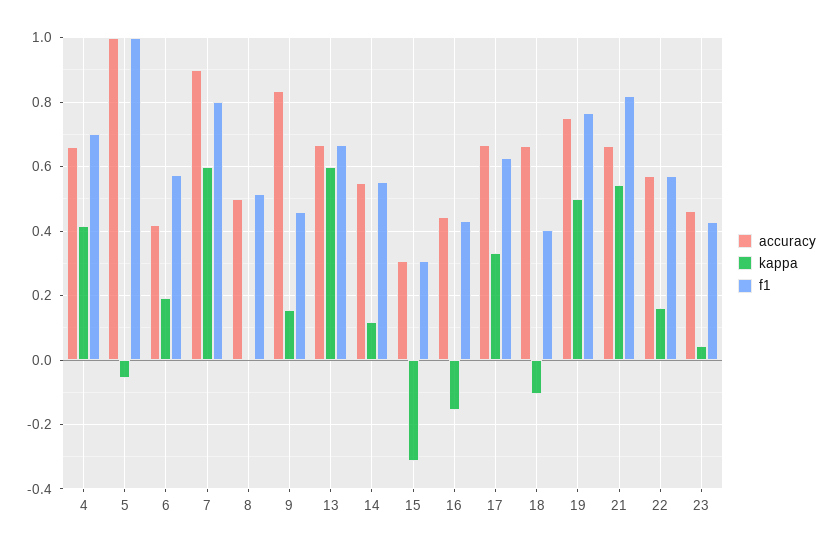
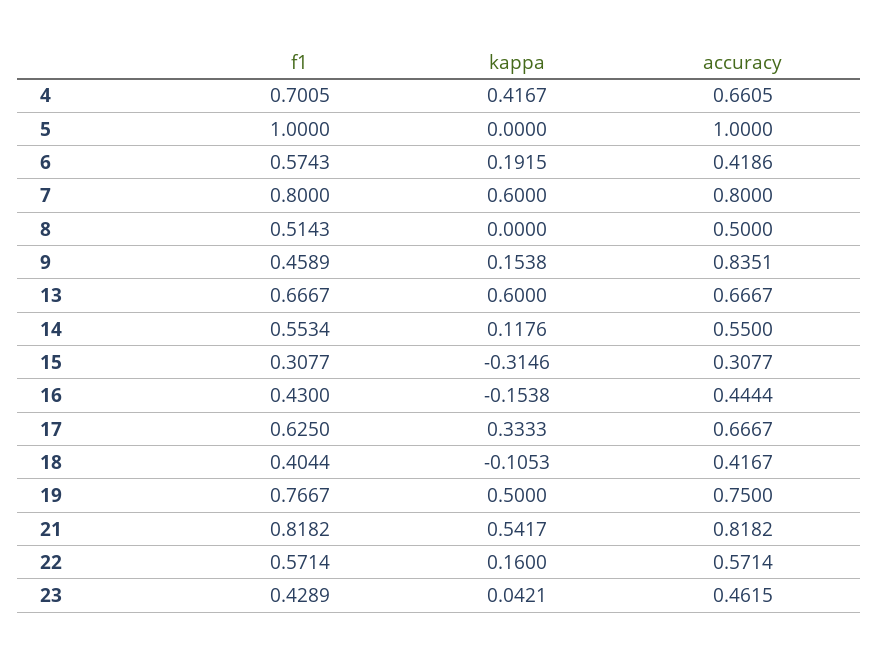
  {
    "accuracy": {
      "4": 0.6605,
      "5": 1,
      "6": 0.4186,
-     "7": 0.9,
+     "7": 0.8,
      "8": 0.5,
      "9": 0.8351,
      "13": 0.6667,
      "14": 0.55,
      "15": 0.3077,
      "16": 0.4444,
      "17": 0.6667,
-     "18": 0.66,
+     "18": 0.4167,
      "19": 0.75,
-     "21": 0.66,
+     "21": 0.8182,
      "22": 0.5714,
      "23": 0.4615
    },
    "kappa": {
      "4": 0.4167,
-     "5": -0.06,
+     "5": 0,
      "6": 0.1915,
      "7": 0.6,
      "8": 0,
      "9": 0.1538,
      "13": 0.6,
      "14": 0.1176,
      "15": -0.3146,
      "16": -0.1538,
      "17": 0.3333,
      "18": -0.1053,
      "19": 0.5,
      "21": 0.5417,
      "22": 0.16,
      "23": 0.0421
    },
    "f1": {
      "4": 0.7005,
      "5": 1,
      "6": 0.5743,
      "7": 0.8,
      "8": 0.5143,
      "9": 0.4589,
      "13": 0.6667,
      "14": 0.5534,
      "15": 0.3077,
      "16": 0.43,
      "17": 0.625,
      "18": 0.4044,
      "19": 0.7667,
      "21": 0.8182,
      "22": 0.5714,
      "23": 0.4289
    }
  }

